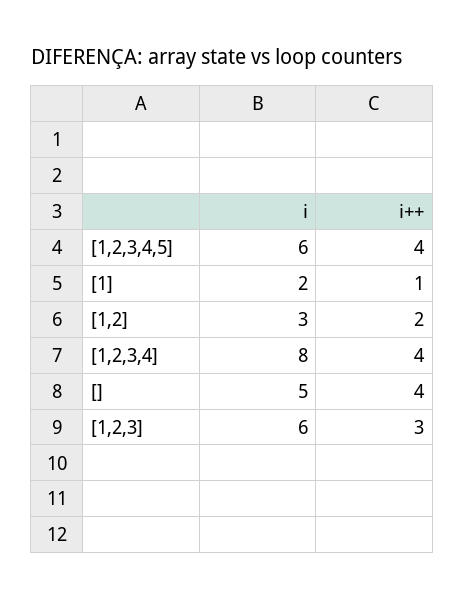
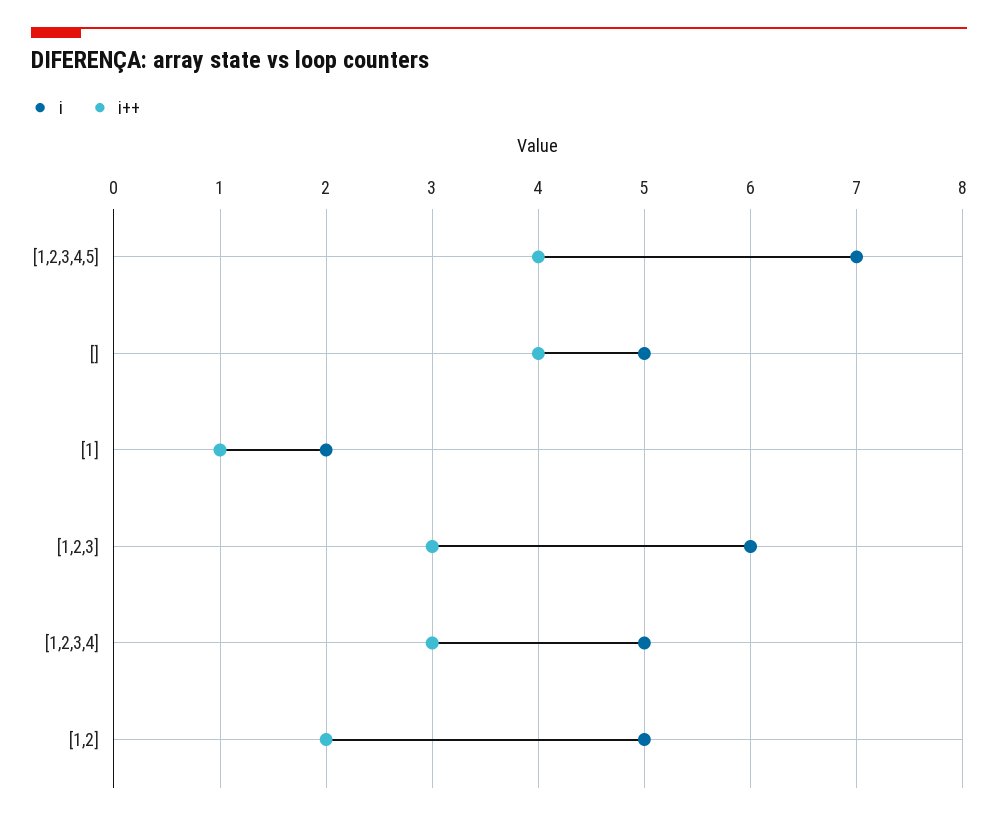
  {
    "i": {
-     "[1,2,3,4,5]": 6,
+     "[1,2,3,4,5]": 7,
      "[1]": 2,
-     "[1,2]": 3,
+     "[1,2]": 5,
-     "[1,2,3,4]": 8,
+     "[1,2,3,4]": 5,
      "[]": 5,
      "[1,2,3]": 6
    },
    "i++": {
      "[1,2,3,4,5]": 4,
      "[1]": 1,
      "[1,2]": 2,
-     "[1,2,3,4]": 4,
+     "[1,2,3,4]": 3,
      "[]": 4,
      "[1,2,3]": 3
    }
  }

